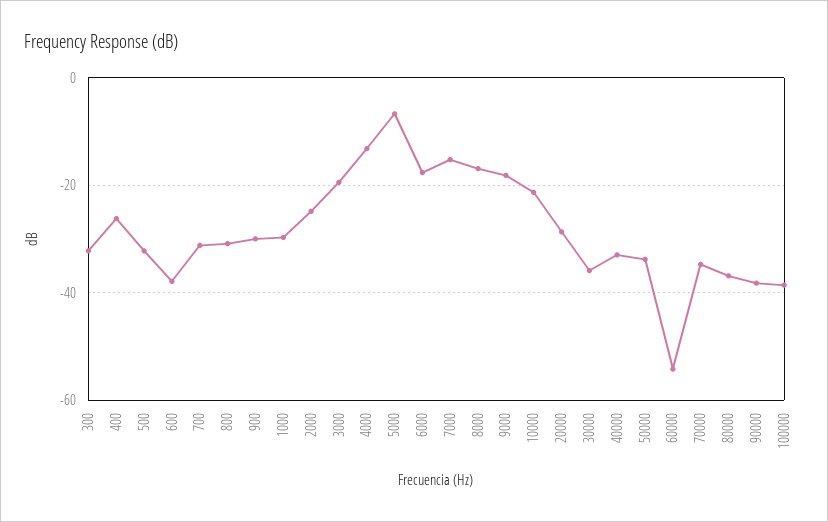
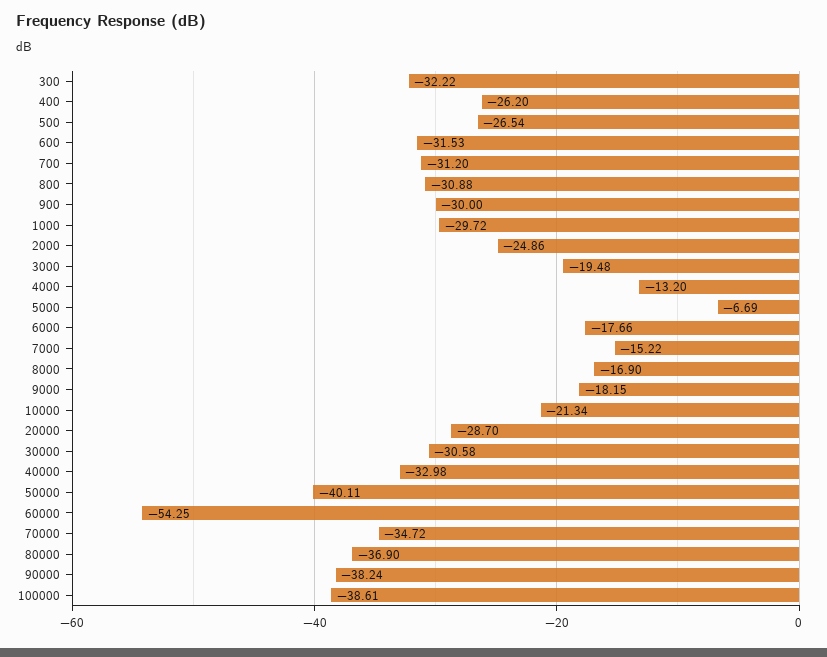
  {
    "300": -32.22,
    "400": -26.2,
-   "500": -32,
+   "500": -26.54,
-   "600": -38,
+   "600": -31.53,
    "700": -31.2,
    "800": -30.88,
    "900": -30,
    "1000": -29.72,
    "2000": -24.86,
    "3000": -19.48,
    "4000": -13.2,
    "5000": -6.69,
    "6000": -17.66,
    "7000": -15.22,
    "8000": -16.9,
    "9000": -18.15,
    "10000": -21.34,
    "20000": -28.7,
-   "30000": -36,
+   "30000": -30.58,
    "40000": -32.98,
-   "50000": -34,
+   "50000": -40.11,
    "60000": -54.25,
    "70000": -34.72,
    "80000": -36.9,
    "90000": -38.24,
    "100000": -38.61
  }

